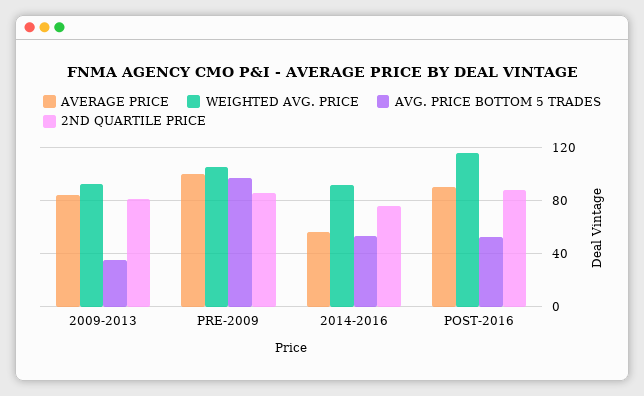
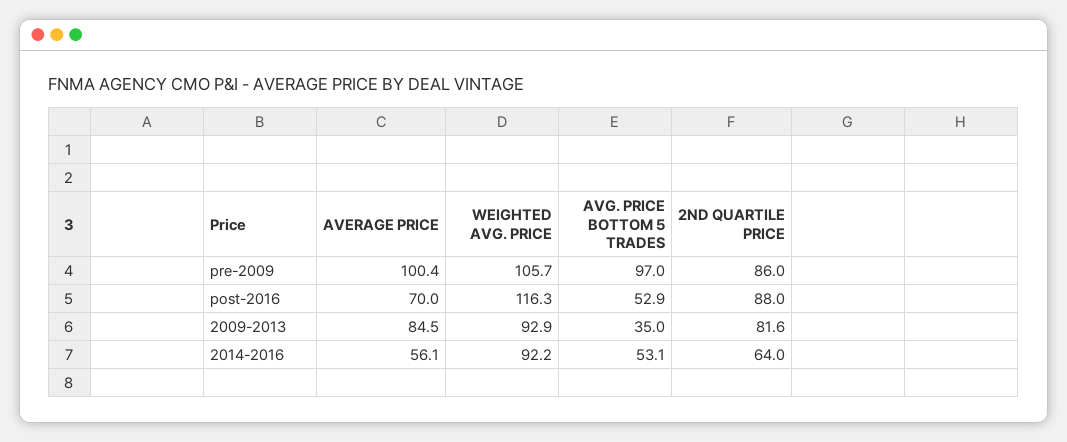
  {
    "AVERAGE PRICE": {
      "2009-2013": 84.5,
      "PRE-2009": 100.4,
      "2014-2016": 56.1,
-     "POST-2016": 90
+     "POST-2016": 70
    },
    "WEIGHTED AVG. PRICE": {
      "2009-2013": 92.9,
      "PRE-2009": 105.7,
      "2014-2016": 92.2,
      "POST-2016": 116.3
    },
    "AVG. PRICE BOTTOM 5 TRADES": {
      "2009-2013": 35,
      "PRE-2009": 97,
      "2014-2016": 53.1,
      "POST-2016": 52.9
    },
    "2ND QUARTILE PRICE": {
      "2009-2013": 81.6,
      "PRE-2009": 86,
-     "2014-2016": 75,
+     "2014-2016": 64,
      "POST-2016": 88
    }
  }

